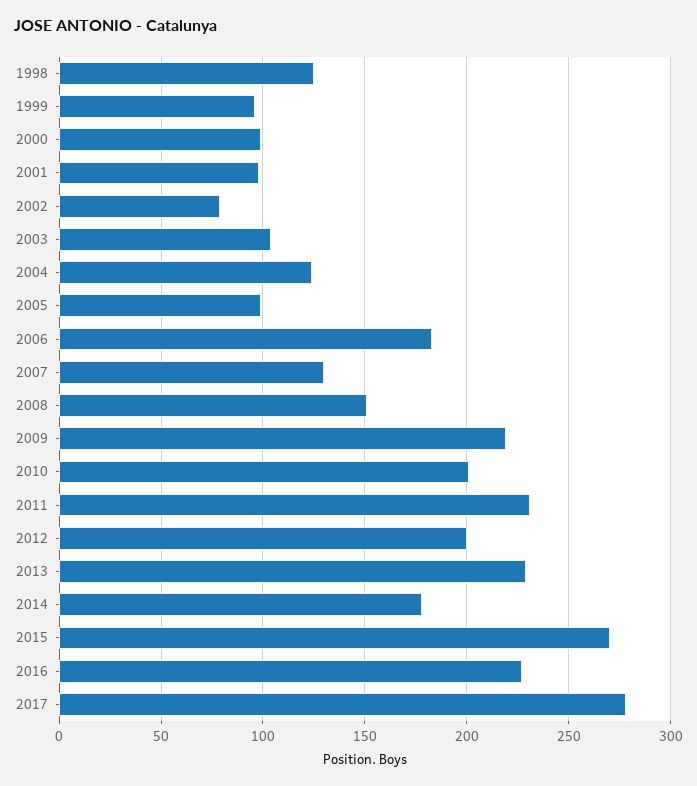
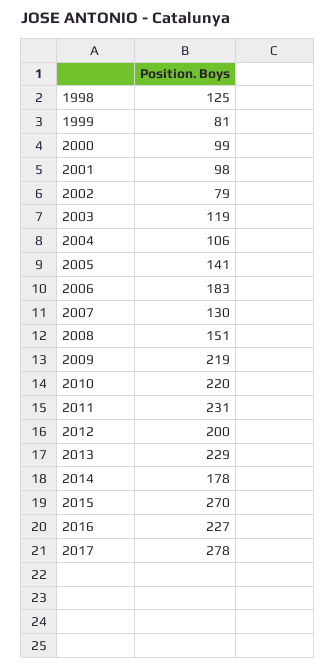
  {
    "1998": 125,
-   "1999": 95,
+   "1999": 81,
    "2000": 99,
    "2001": 98,
    "2002": 79,
-   "2003": 105,
+   "2003": 119,
-   "2004": 125,
+   "2004": 106,
-   "2005": 100,
+   "2005": 141,
    "2006": 183,
    "2007": 130,
    "2008": 151,
    "2009": 219,
-   "2010": 200,
+   "2010": 220,
    "2011": 231,
    "2012": 200,
    "2013": 229,
    "2014": 178,
    "2015": 270,
    "2016": 227,
    "2017": 278
  }

